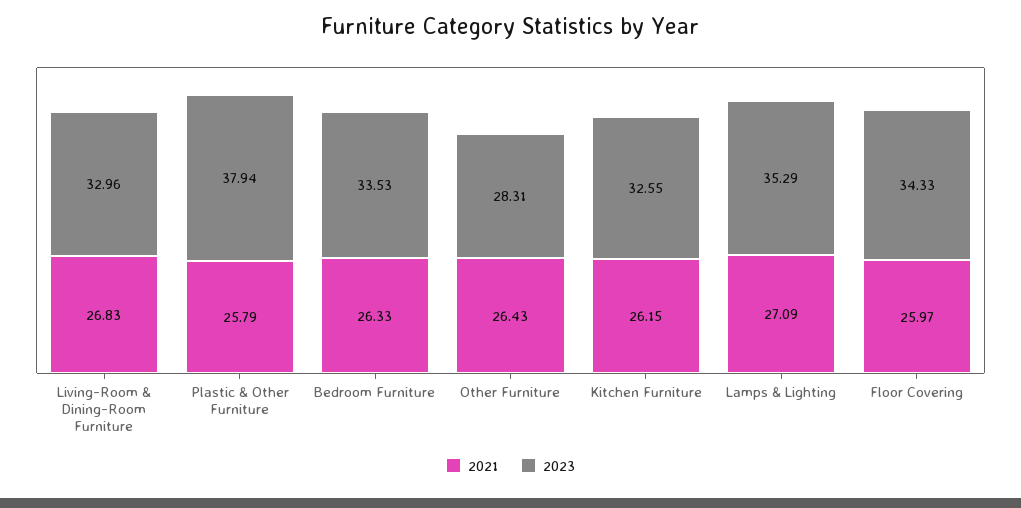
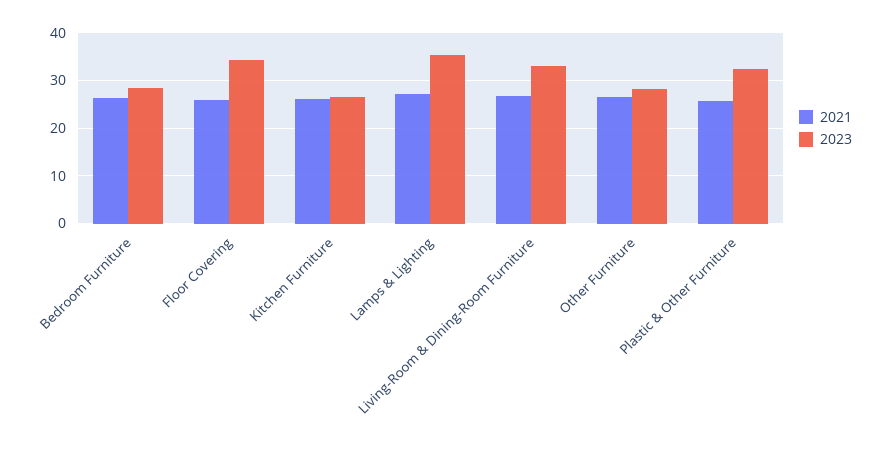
  {
    "2021": {
      "Living-Room & Dining-Room Furniture": 26.83,
      "Plastic & Other Furniture": 25.79,
      "Bedroom Furniture": 26.33,
      "Other Furniture": 26.43,
      "Kitchen Furniture": 26.15,
      "Lamps & Lighting": 27.09,
      "Floor Covering": 25.97
    },
    "2023": {
      "Living-Room & Dining-Room Furniture": 32.96,
-     "Plastic & Other Furniture": 37.94,
+     "Plastic & Other Furniture": 32,
-     "Bedroom Furniture": 33.53,
+     "Bedroom Furniture": 28,
      "Other Furniture": 28.31,
-     "Kitchen Furniture": 32.55,
+     "Kitchen Furniture": 26,
      "Lamps & Lighting": 35.29,
      "Floor Covering": 34.33
    }
  }

